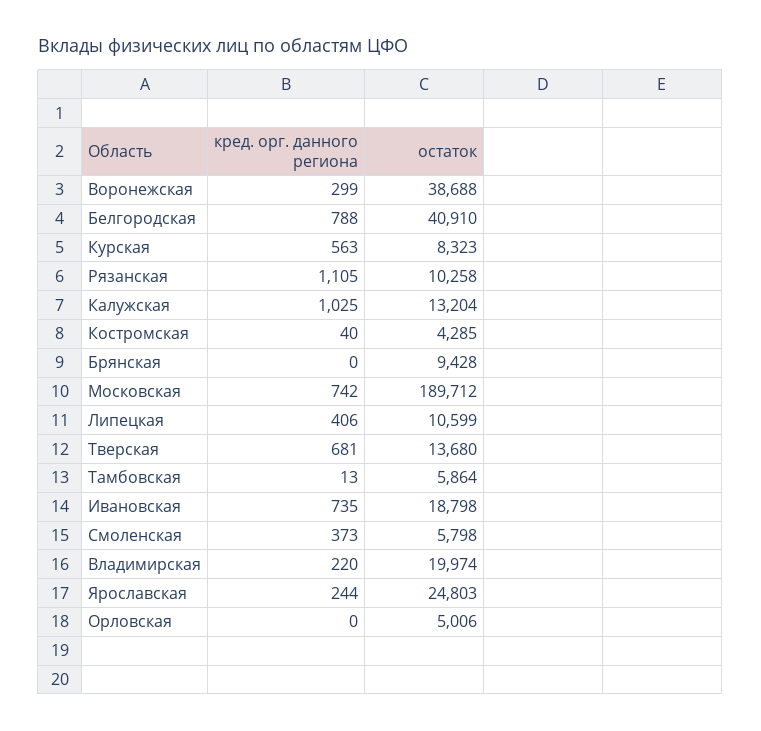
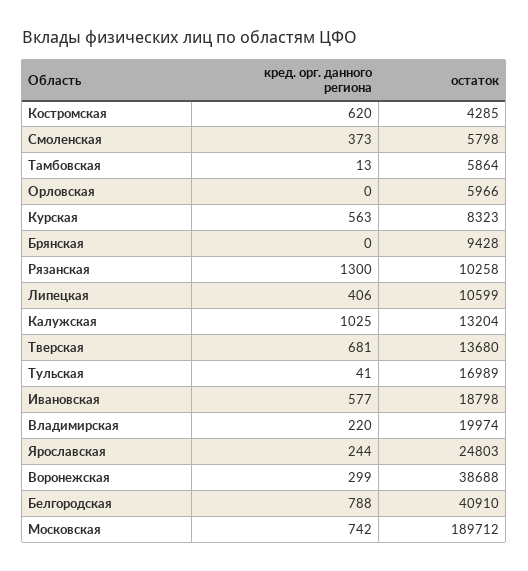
  {
    "кред. орг. данного региона": {
      "Воронежская": 299,
      "Белгородская": 788,
      "Курская": 563,
-     "Рязанская": 1105,
+     "Рязанская": 1300,
      "Калужская": 1025,
-     "Костромская": 40,
+     "Костромская": 620,
      "Брянская": 0,
      "Московская": 742,
      "Липецкая": 406,
      "Тверская": 681,
      "Тамбовская": 13,
-     "Ивановская": 735,
+     "Ивановская": 577,
      "Смоленская": 373,
      "Владимирская": 220,
      "Ярославская": 244,
-     "Орловская": 0
+     "Орловская": 0,
+     "Тульская": 41
    },
    "остаток": {
      "Воронежская": 38688,
      "Белгородская": 40910,
      "Курская": 8323,
      "Рязанская": 10258,
      "Калужская": 13204,
      "Костромская": 4285,
      "Брянская": 9428,
      "Московская": 189712,
      "Липецкая": 10599,
      "Тверская": 13680,
      "Тамбовская": 5864,
      "Ивановская": 18798,
      "Смоленская": 5798,
      "Владимирская": 19974,
      "Ярославская": 24803,
-     "Орловская": 5006
+     "Орловская": 5966,
+     "Тульская": 16989
    }
  }

